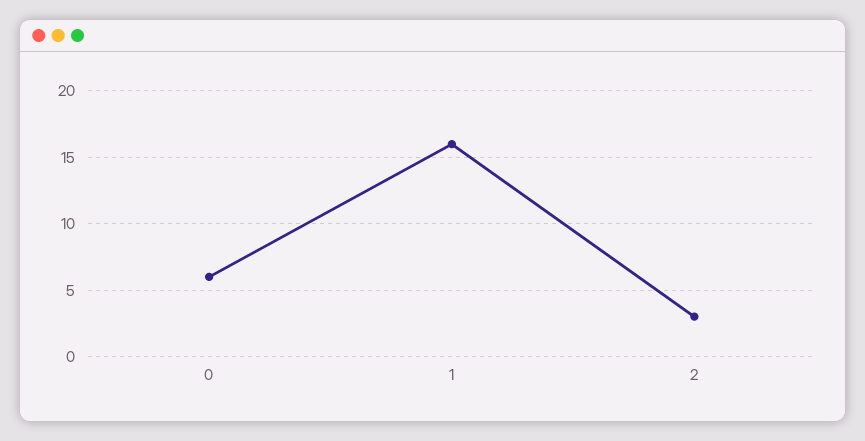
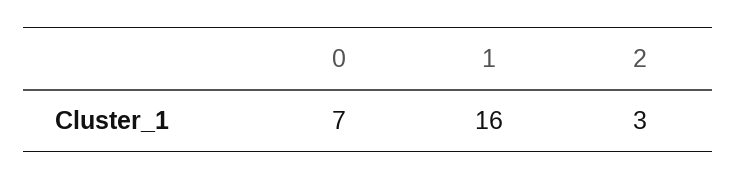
  {
-   "0": 6,
+   "0": 7,
    "1": 16,
    "2": 3
  }

